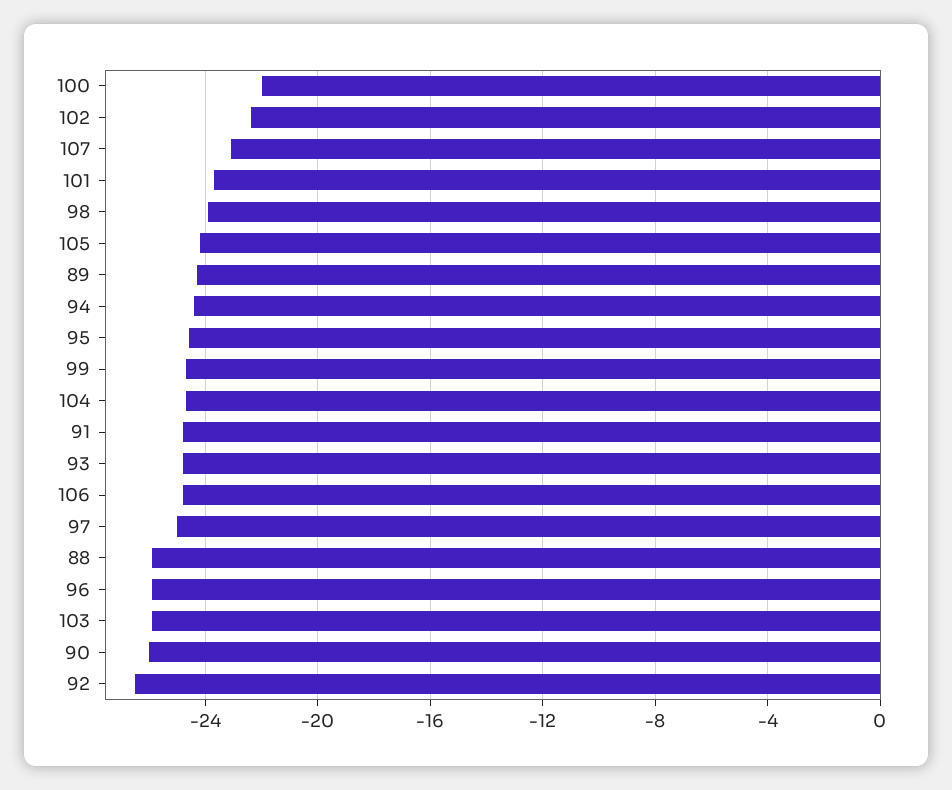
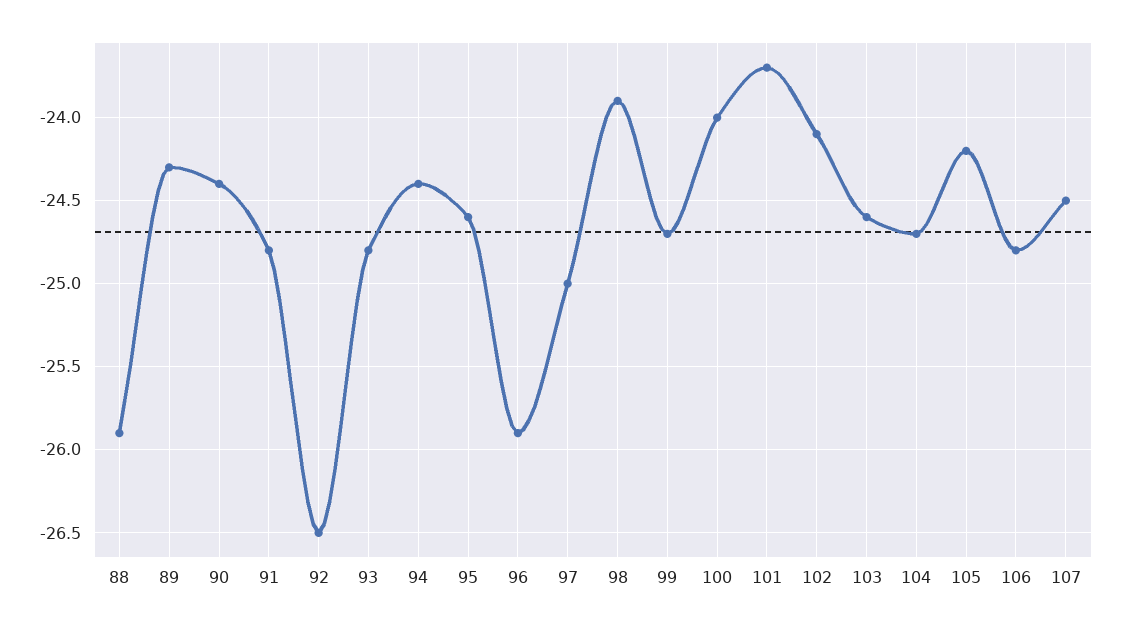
  {
-   "100": -22,
+   "100": -24,
-   "102": -22.5,
+   "102": -24.1,
-   "107": -23,
+   "107": -24.5,
    "101": -23.7,
    "98": -23.9,
    "105": -24.2,
    "89": -24.3,
    "94": -24.4,
    "95": -24.6,
    "99": -24.7,
    "104": -24.7,
    "91": -24.8,
    "93": -24.8,
    "106": -24.8,
    "97": -25,
    "88": -25.9,
    "96": -25.9,
-   "103": -26,
+   "103": -24.6,
-   "90": -26,
+   "90": -24.4,
    "92": -26.5
  }

